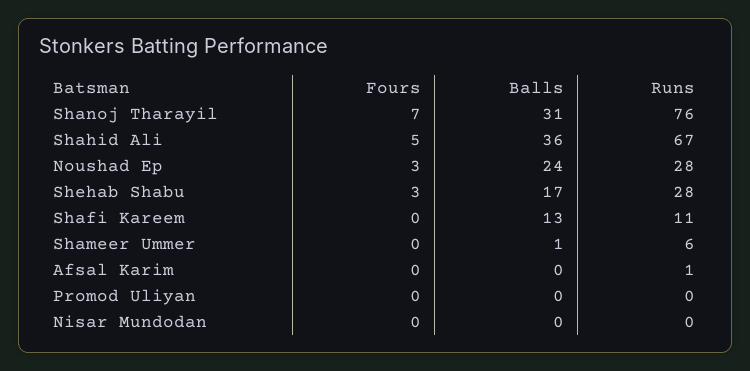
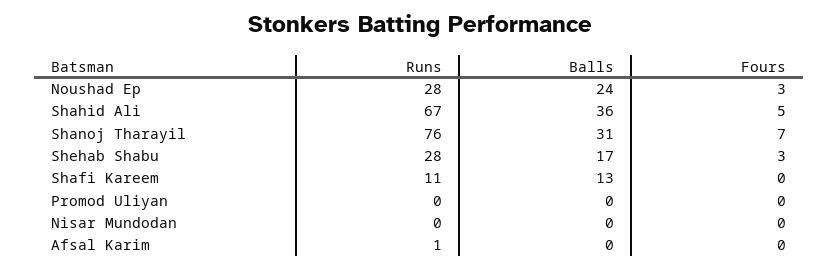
  {
    "Fours": {
      "Shanoj Tharayil": 7,
      "Shahid Ali": 5,
      "Noushad Ep": 3,
      "Shehab Shabu": 3,
      "Shafi Kareem": 0,
-     "Shameer Ummer": 0,
      "Afsal Karim": 0,
      "Promod Uliyan": 0,
      "Nisar Mundodan": 0
    },
    "Balls": {
      "Shanoj Tharayil": 31,
      "Shahid Ali": 36,
      "Noushad Ep": 24,
      "Shehab Shabu": 17,
      "Shafi Kareem": 13,
-     "Shameer Ummer": 1,
      "Afsal Karim": 0,
      "Promod Uliyan": 0,
      "Nisar Mundodan": 0
    },
    "Runs": {
      "Shanoj Tharayil": 76,
      "Shahid Ali": 67,
      "Noushad Ep": 28,
      "Shehab Shabu": 28,
      "Shafi Kareem": 11,
-     "Shameer Ummer": 6,
      "Afsal Karim": 1,
      "Promod Uliyan": 0,
      "Nisar Mundodan": 0
    }
  }

